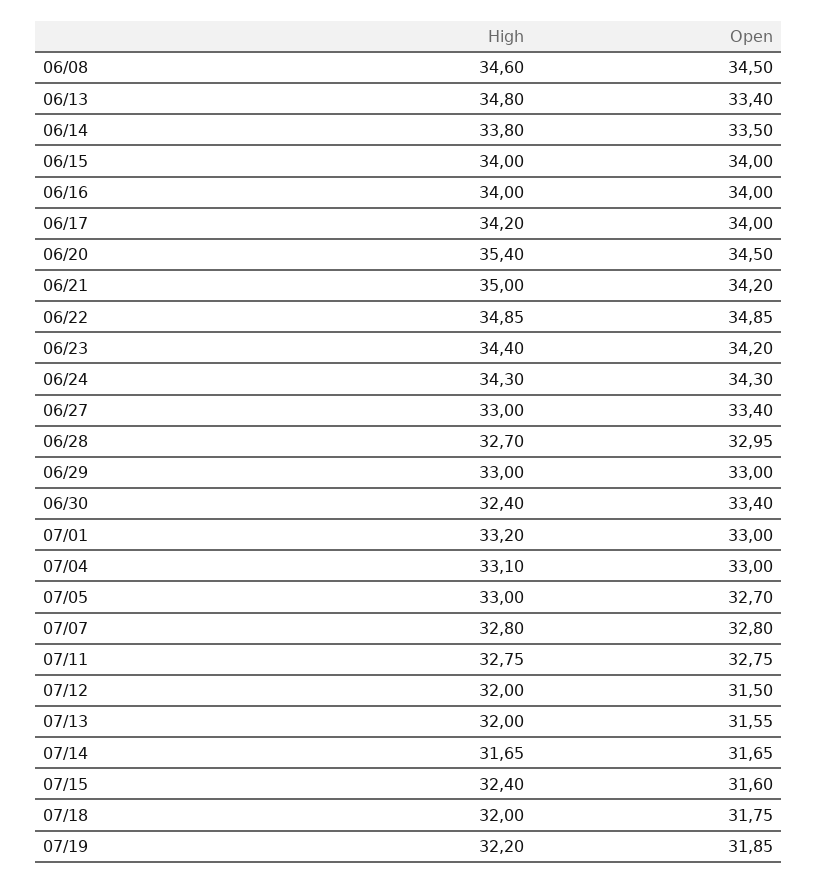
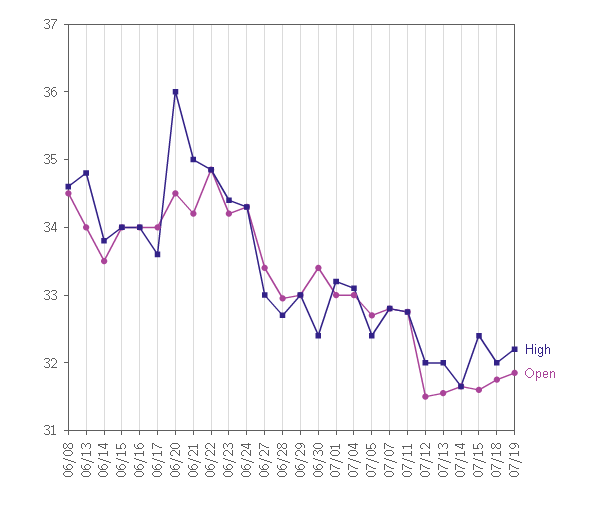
  {
    "High": {
      "06/08": 34.6,
      "06/13": 34.8,
      "06/14": 33.8,
      "06/15": 34,
      "06/16": 34,
-     "06/17": 34.2,
+     "06/17": 33.6,
-     "06/20": 35.4,
+     "06/20": 36,
      "06/21": 35,
      "06/22": 34.85,
      "06/23": 34.4,
      "06/24": 34.3,
      "06/27": 33,
      "06/28": 32.7,
      "06/29": 33,
      "06/30": 32.4,
      "07/01": 33.2,
      "07/04": 33.1,
-     "07/05": 33,
+     "07/05": 32.4,
      "07/07": 32.8,
      "07/11": 32.75,
      "07/12": 32,
      "07/13": 32,
      "07/14": 31.65,
      "07/15": 32.4,
      "07/18": 32,
      "07/19": 32.2
    },
    "Open": {
      "06/08": 34.5,
-     "06/13": 33.4,
+     "06/13": 34,
      "06/14": 33.5,
      "06/15": 34,
      "06/16": 34,
      "06/17": 34,
      "06/20": 34.5,
      "06/21": 34.2,
      "06/22": 34.85,
      "06/23": 34.2,
      "06/24": 34.3,
      "06/27": 33.4,
      "06/28": 32.95,
      "06/29": 33,
      "06/30": 33.4,
      "07/01": 33,
      "07/04": 33,
      "07/05": 32.7,
      "07/07": 32.8,
      "07/11": 32.75,
      "07/12": 31.5,
      "07/13": 31.55,
      "07/14": 31.65,
      "07/15": 31.6,
      "07/18": 31.75,
      "07/19": 31.85
    }
  }

